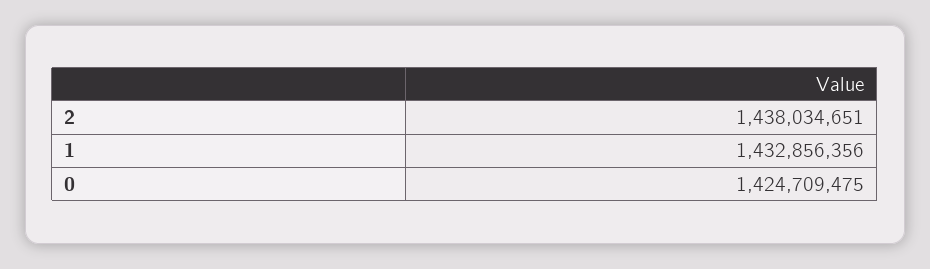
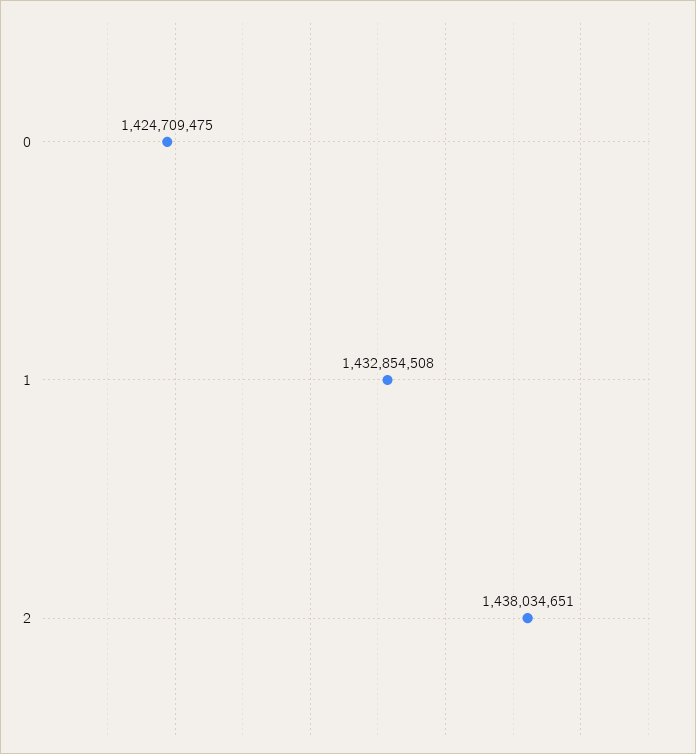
  {
    "2": 1438034651,
-   "1": 1432856356,
+   "1": 1432854508,
    "0": 1424709475
  }

